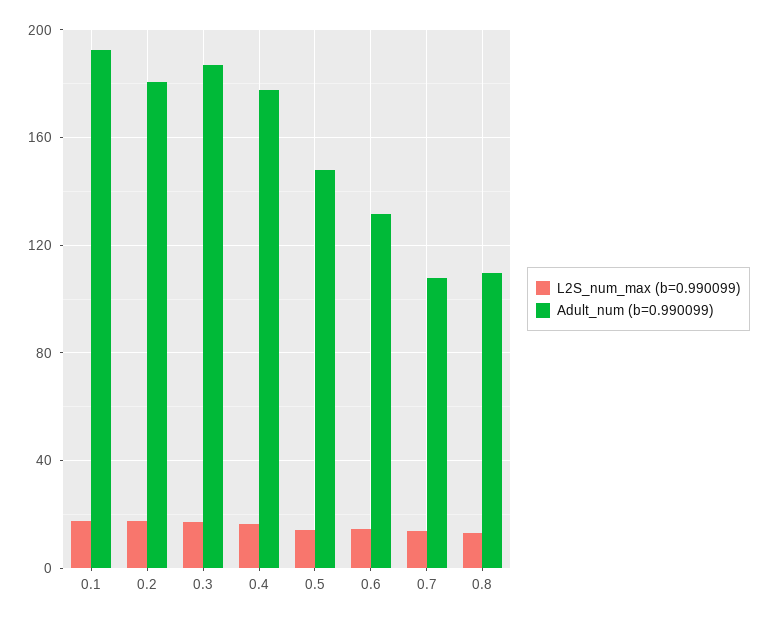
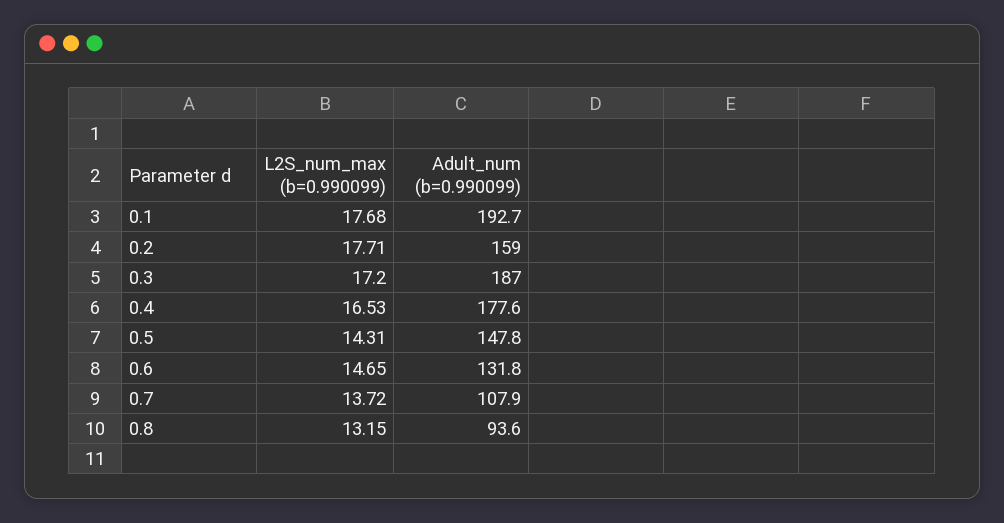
  {
    "L2S_num_max (b=0.990099)": {
      "0.1": 17.68,
      "0.2": 17.71,
      "0.3": 17.2,
      "0.4": 16.53,
      "0.5": 14.31,
      "0.6": 14.65,
      "0.7": 13.72,
      "0.8": 13.15
    },
    "Adult_num (b=0.990099)": {
      "0.1": 192.7,
-     "0.2": 180,
+     "0.2": 159,
      "0.3": 187,
      "0.4": 177.6,
      "0.5": 147.8,
      "0.6": 131.8,
      "0.7": 107.9,
-     "0.8": 110
+     "0.8": 93.6
    }
  }

